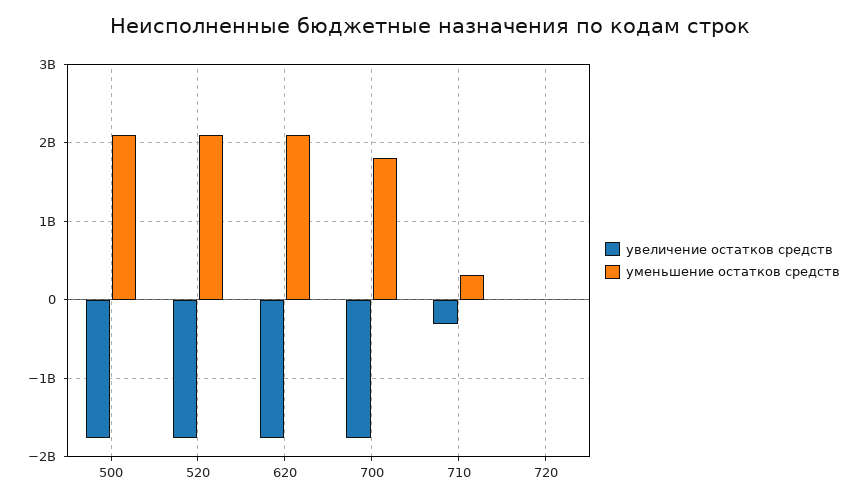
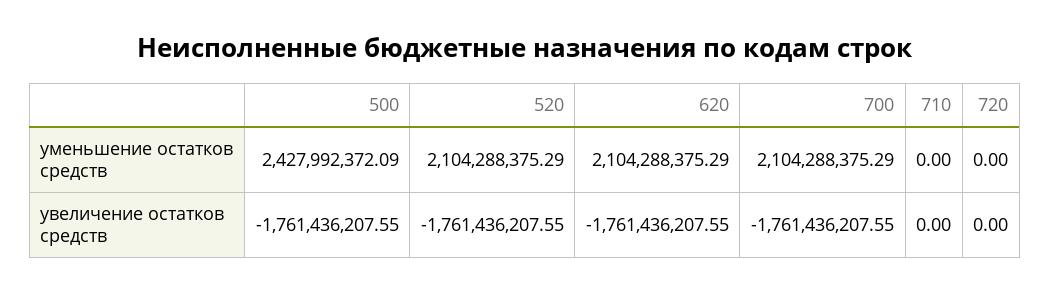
  {
    "увеличение остатков средств": {
      "500": -1761436207.55,
      "520": -1761436207.55,
      "620": -1761436207.55,
      "700": -1761436207.55,
-     "710": -300000000,
+     "710": 0,
      "720": 0
    },
    "уменьшение остатков средств": {
-     "500": 2100000000,
+     "500": 2427992372.09,
      "520": 2104288375.29,
      "620": 2104288375.29,
-     "700": 1800000000,
+     "700": 2104288375.29,
-     "710": 300000000,
+     "710": 0,
      "720": 0
    }
  }

